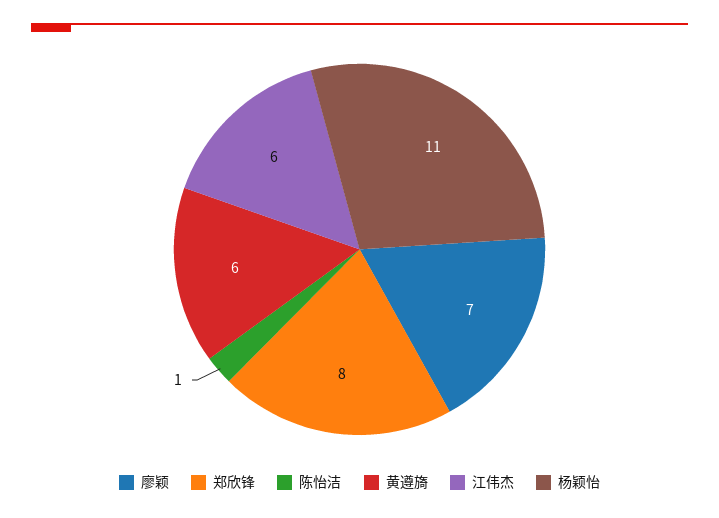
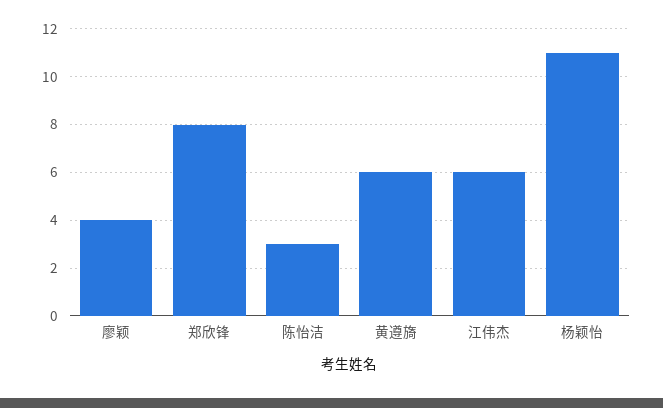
  {
-   "廖颖": 7,
+   "廖颖": 4,
    "郑欣锋": 8,
-   "陈怡洁": 1,
+   "陈怡洁": 3,
    "黄遵旖": 6,
    "江伟杰": 6,
    "杨颖怡": 11
  }

